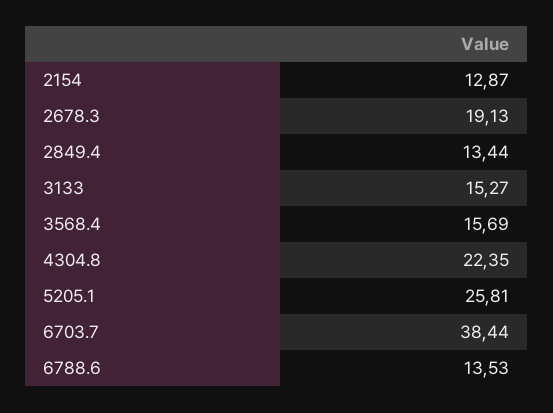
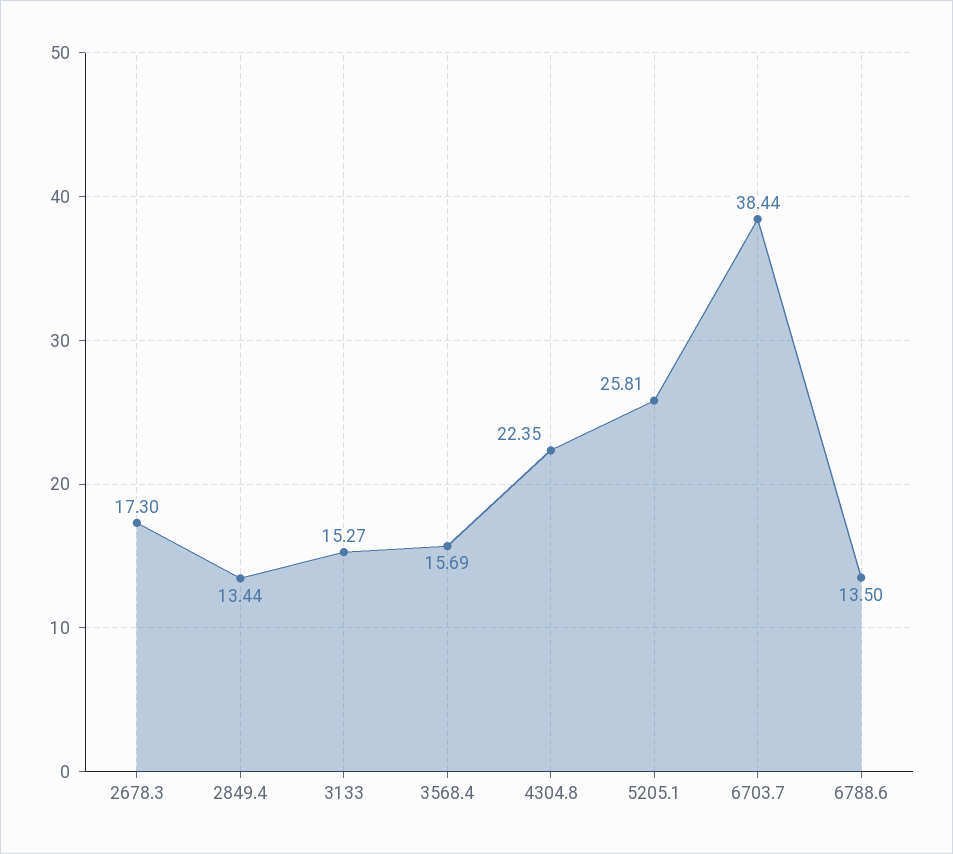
  {
-   "2154": 12.87,
-   "2678.3": 19.13,
+   "2678.3": 17.3,
    "2849.4": 13.44,
    "3133": 15.27,
    "3568.4": 15.69,
    "4304.8": 22.35,
    "5205.1": 25.81,
    "6703.7": 38.44,
-   "6788.6": 13.53
+   "6788.6": 13.5
  }

